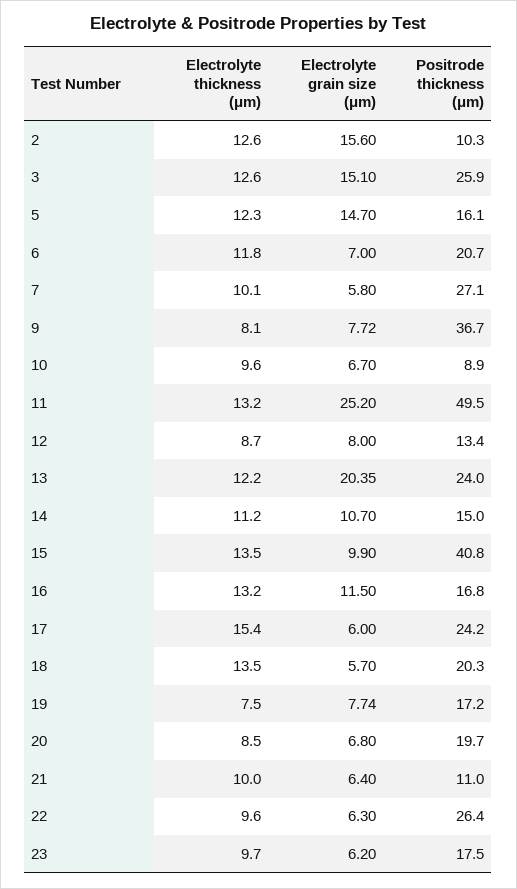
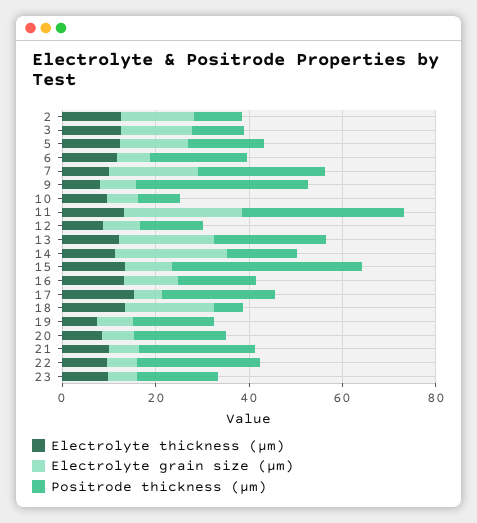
  {
    "Electrolyte thickness (μm)": {
      "2": 12.6,
      "3": 12.6,
      "5": 12.3,
      "6": 11.8,
      "7": 10.1,
      "9": 8.1,
      "10": 9.6,
      "11": 13.2,
      "12": 8.7,
      "13": 12.2,
      "14": 11.2,
      "15": 13.5,
      "16": 13.2,
      "17": 15.4,
      "18": 13.5,
      "19": 7.5,
      "20": 8.5,
      "21": 10,
      "22": 9.6,
      "23": 9.7
    },
    "Electrolyte grain size (μm)": {
      "2": 15.6,
      "3": 15.1,
      "5": 14.7,
      "6": 7,
-     "7": 5.8,
+     "7": 20,
      "9": 7.72,
      "10": 6.7,
      "11": 25.2,
      "12": 8,
      "13": 20.35,
-     "14": 10.7,
+     "14": 25,
      "15": 9.9,
      "16": 11.5,
      "17": 6,
-     "18": 5.7,
+     "18": 20,
      "19": 7.74,
      "20": 6.8,
      "21": 6.4,
      "22": 6.3,
      "23": 6.2
    },
    "Positrode thickness (μm)": {
      "2": 10.3,
-     "3": 25.9,
+     "3": 10,
      "5": 16.1,
      "6": 20.7,
      "7": 27.1,
      "9": 36.7,
      "10": 8.9,
-     "11": 49.5,
+     "11": 35,
      "12": 13.4,
      "13": 24,
      "14": 15,
      "15": 40.8,
      "16": 16.8,
      "17": 24.2,
-     "18": 20.3,
+     "18": 5,
      "19": 17.2,
      "20": 19.7,
-     "21": 11,
+     "21": 25,
      "22": 26.4,
      "23": 17.5
    }
  }

